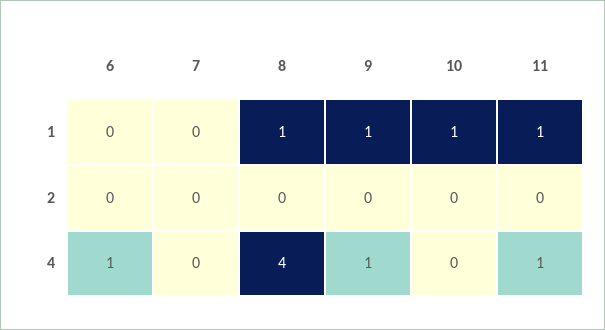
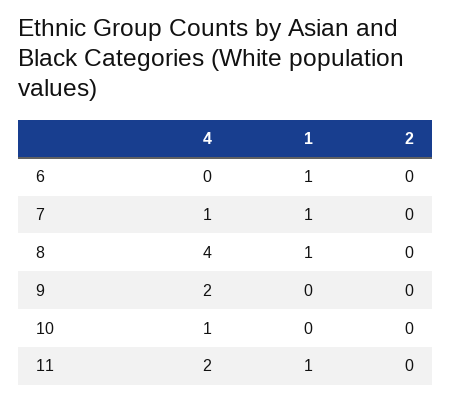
  {
    "6": {
-     "1": 0,
+     "1": 1,
      "2": 0,
-     "4": 1
+     "4": 0
    },
    "7": {
-     "1": 0,
+     "1": 1,
      "2": 0,
-     "4": 0
+     "4": 1
    },
    "8": {
      "1": 1,
      "2": 0,
      "4": 4
    },
    "9": {
-     "1": 1,
+     "1": 0,
      "2": 0,
-     "4": 1
+     "4": 2
    },
    "10": {
-     "1": 1,
+     "1": 0,
      "2": 0,
-     "4": 0
+     "4": 1
    },
    "11": {
      "1": 1,
      "2": 0,
-     "4": 1
+     "4": 2
    }
  }

